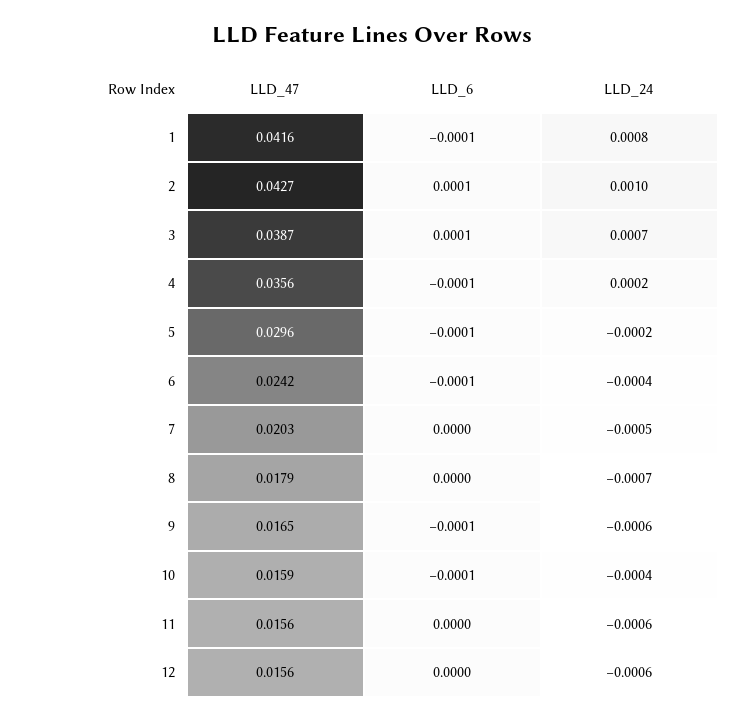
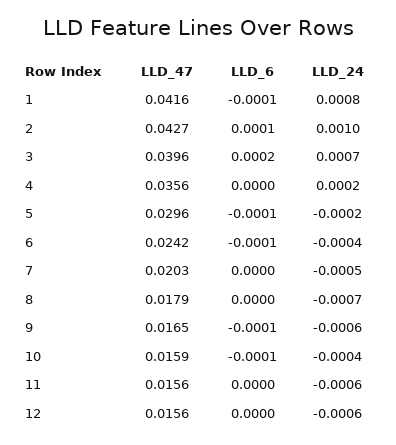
  {
    "LLD_47": {
      "1": 0.0416,
      "2": 0.0427,
-     "3": 0.0387,
+     "3": 0.0396,
      "4": 0.0356,
      "5": 0.0296,
      "6": 0.0242,
      "7": 0.0203,
      "8": 0.0179,
      "9": 0.0165,
      "10": 0.0159,
      "11": 0.0156,
      "12": 0.0156
    },
    "LLD_6": {
      "1": -0.0001,
      "2": 0.0001,
-     "3": 0.0001,
+     "3": 0.0002,
-     "4": -0.0001,
+     "4": 0,
      "5": -0.0001,
      "6": -0.0001,
      "7": 0,
      "8": 0,
      "9": -0.0001,
      "10": -0.0001,
      "11": 0,
      "12": 0
    },
    "LLD_24": {
      "1": 0.0008,
      "2": 0.001,
      "3": 0.0007,
      "4": 0.0002,
      "5": -0.0002,
      "6": -0.0004,
      "7": -0.0005,
      "8": -0.0007,
      "9": -0.0006,
      "10": -0.0004,
      "11": -0.0006,
      "12": -0.0006
    }
  }

